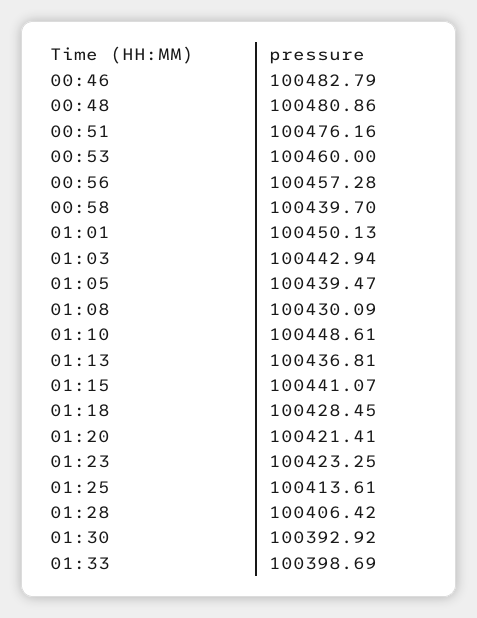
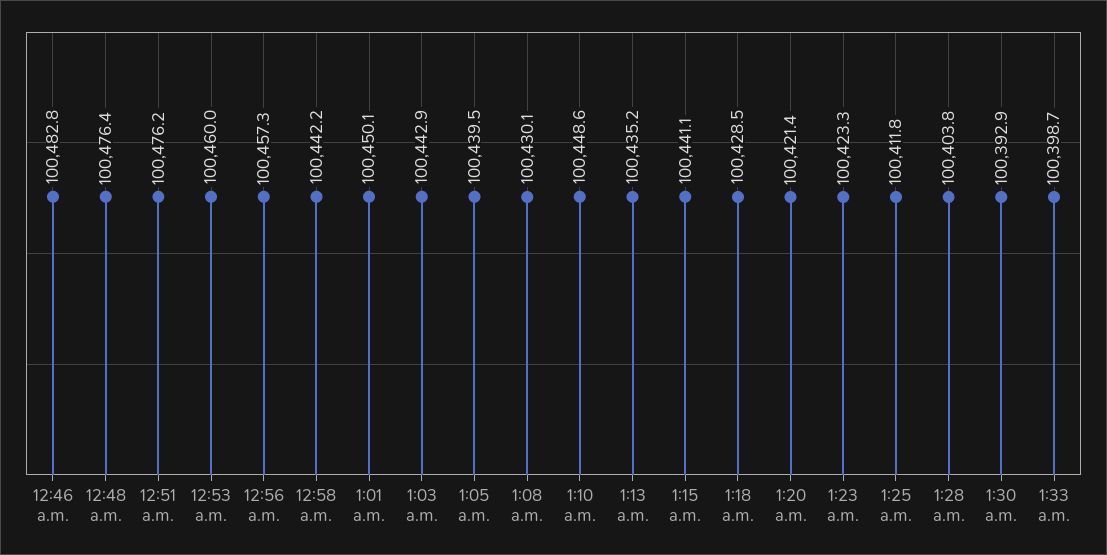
  {
    "00:46": 100482.79,
-   "00:48": 100480.86,
+   "00:48": 100476.4,
    "00:51": 100476.16,
    "00:53": 100460,
    "00:56": 100457.28,
-   "00:58": 100439.7,
+   "00:58": 100442.2,
    "01:01": 100450.13,
    "01:03": 100442.94,
    "01:05": 100439.47,
    "01:08": 100430.09,
    "01:10": 100448.61,
-   "01:13": 100436.81,
+   "01:13": 100435.2,
    "01:15": 100441.07,
    "01:18": 100428.45,
    "01:20": 100421.41,
    "01:23": 100423.25,
-   "01:25": 100413.61,
+   "01:25": 100411.8,
-   "01:28": 100406.42,
+   "01:28": 100403.8,
    "01:30": 100392.92,
    "01:33": 100398.69
  }

